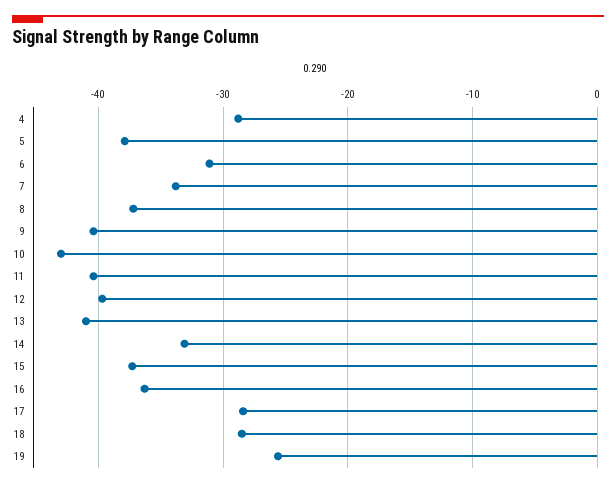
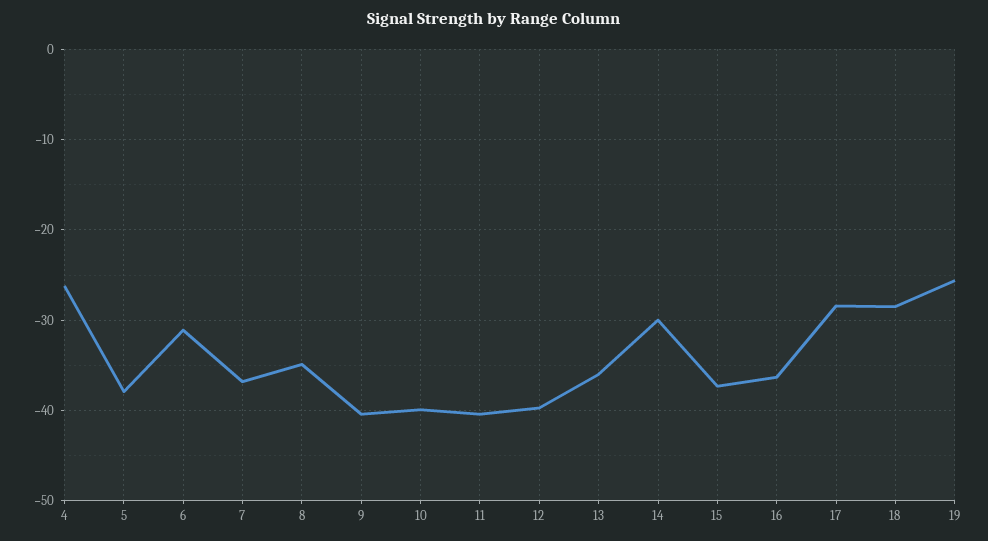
  {
-   "4": -29,
+   "4": -26,
    "5": -38,
    "6": -31,
-   "7": -34,
+   "7": -37,
-   "8": -37,
+   "8": -35,
    "9": -40,
-   "10": -43,
+   "10": -40,
    "11": -40,
    "12": -40,
-   "13": -41,
+   "13": -36,
-   "14": -33,
+   "14": -30,
    "15": -37,
    "16": -36,
    "17": -28,
    "18": -29,
    "19": -26
  }

